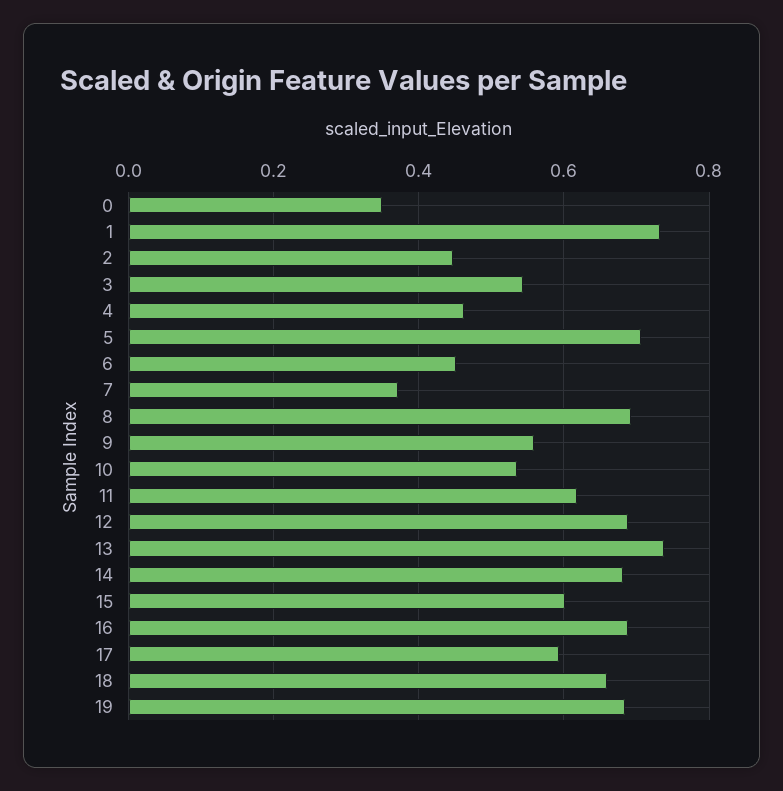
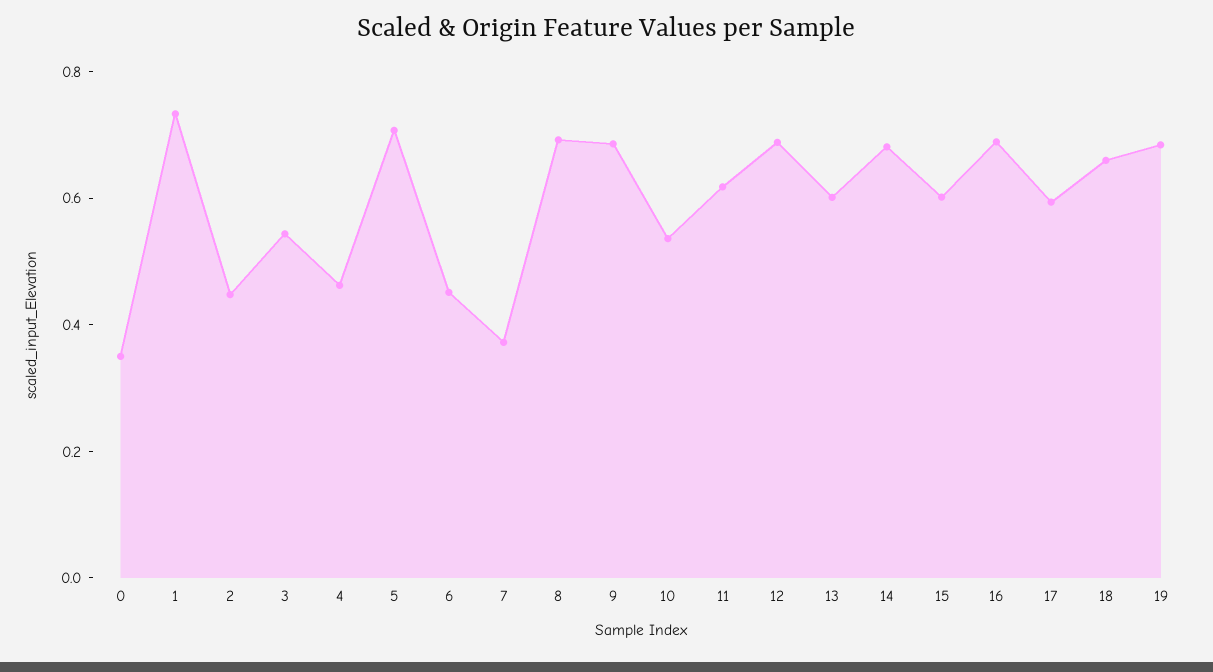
  {
    "0": 0.34,
    "1": 0.74,
    "2": 0.44,
    "3": 0.54,
    "4": 0.46,
    "5": 0.7,
    "6": 0.46,
    "7": 0.38,
    "8": 0.7,
-   "9": 0.56,
+   "9": 0.7,
    "10": 0.54,
    "11": 0.62,
    "12": 0.68,
-   "13": 0.74,
+   "13": 0.6,
    "14": 0.68,
    "15": 0.6,
    "16": 0.68,
    "17": 0.6,
    "18": 0.66,
    "19": 0.68
  }

